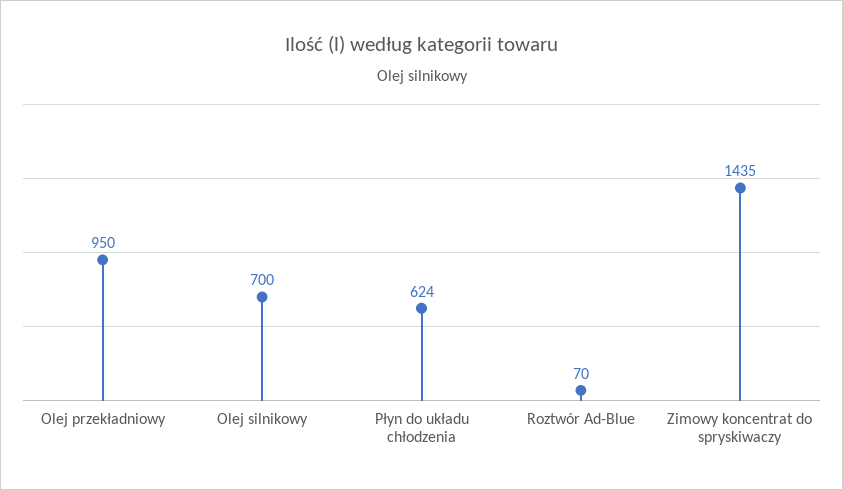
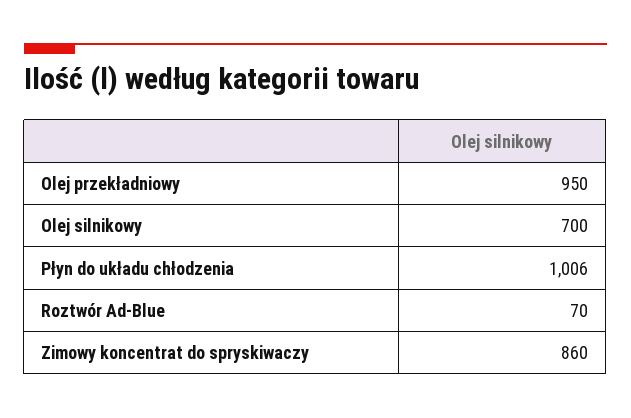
  {
    "Olej przekładniowy": 950,
    "Olej silnikowy": 700,
-   "Płyn do układu chłodzenia": 624,
+   "Płyn do układu chłodzenia": 1006,
    "Roztwór Ad-Blue": 70,
-   "Zimowy koncentrat do spryskiwaczy": 1435
+   "Zimowy koncentrat do spryskiwaczy": 860
  }

